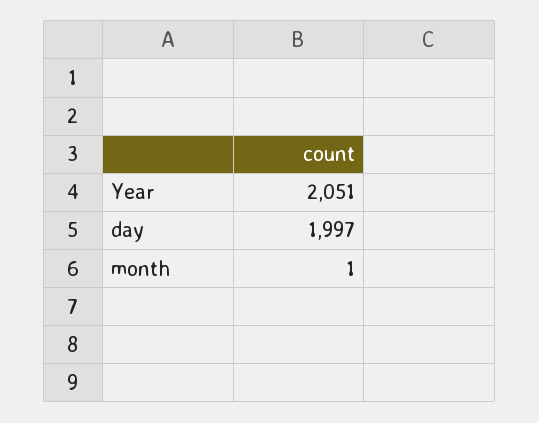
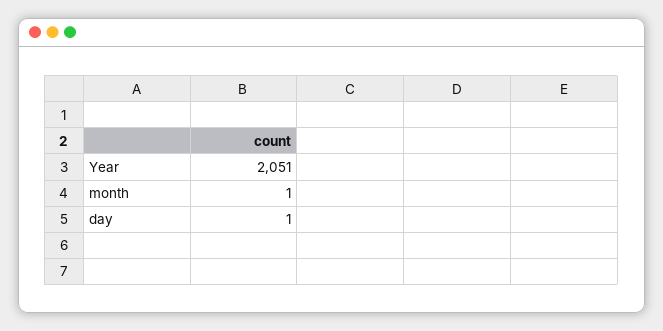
  {
    "Year": 2051,
-   "day": 1997,
+   "day": 1,
    "month": 1
  }

